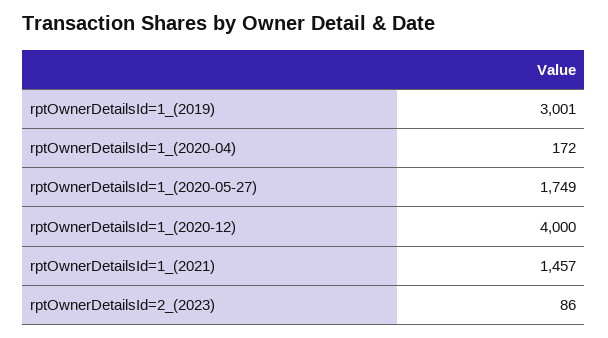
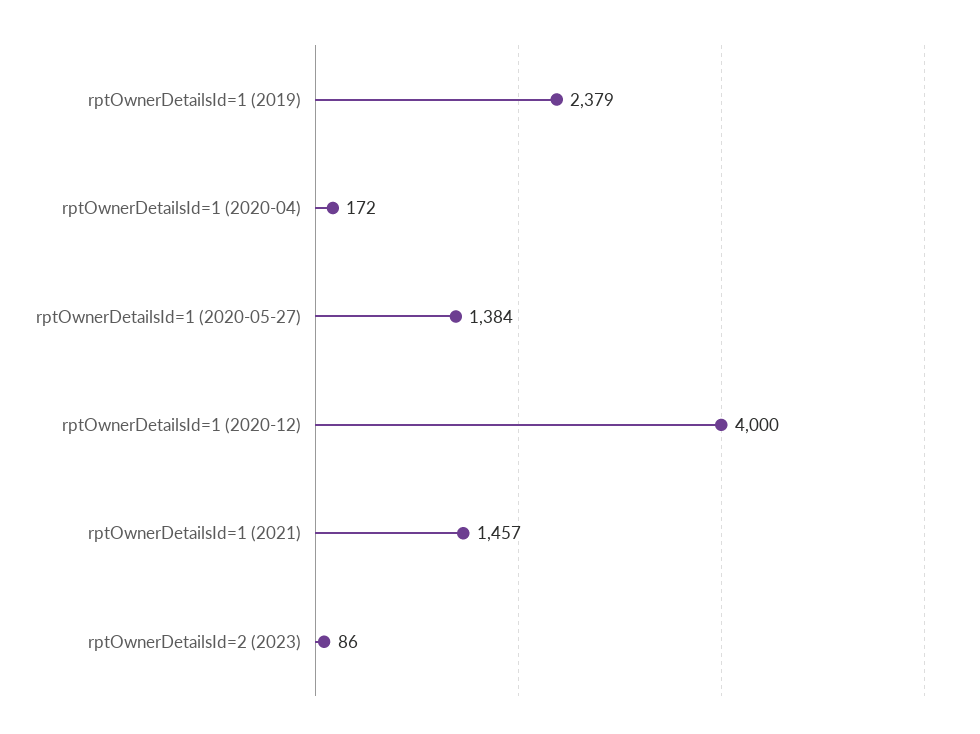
  {
-   "rptOwnerDetailsId=1_(2019)": 3001,
+   "rptOwnerDetailsId=1_(2019)": 2379,
    "rptOwnerDetailsId=1_(2020-04)": 172,
-   "rptOwnerDetailsId=1_(2020-05-27)": 1749,
+   "rptOwnerDetailsId=1_(2020-05-27)": 1384,
    "rptOwnerDetailsId=1_(2020-12)": 4000,
    "rptOwnerDetailsId=1_(2021)": 1457,
    "rptOwnerDetailsId=2_(2023)": 86
  }

